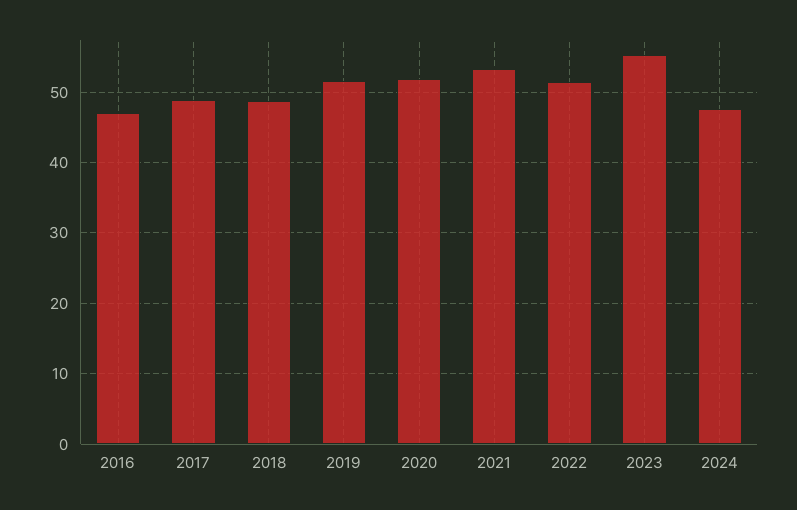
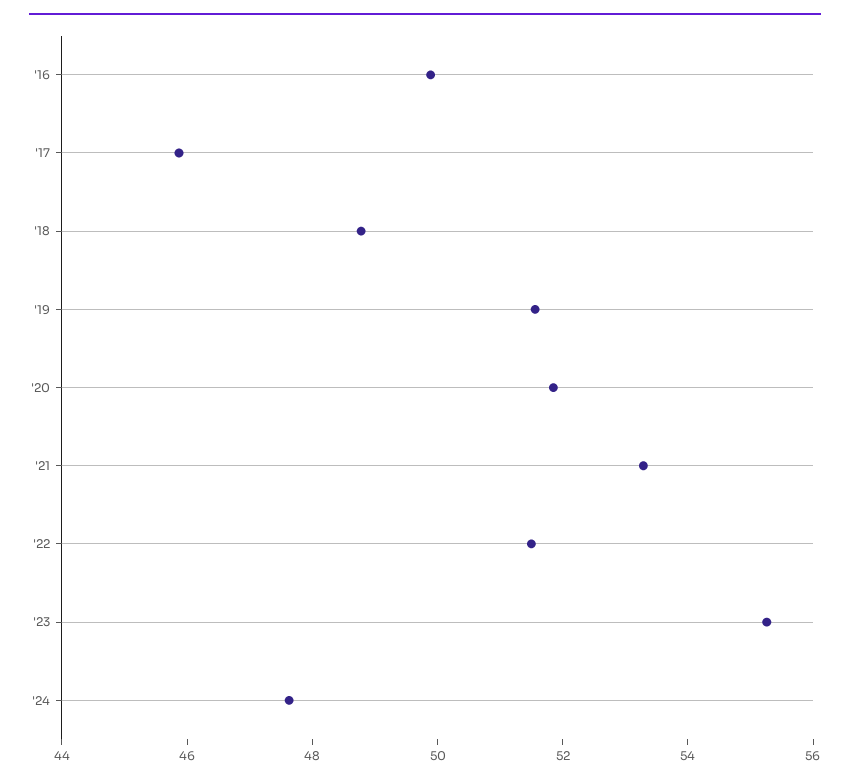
  {
-   "2016": 47,
+   "2016": 50,
-   "2017": 49,
+   "2017": 46,
    "2018": 49,
    "2019": 51.5,
    "2020": 52,
    "2021": 53.5,
    "2022": 51.5,
    "2023": 55.5,
    "2024": 47.5
  }

